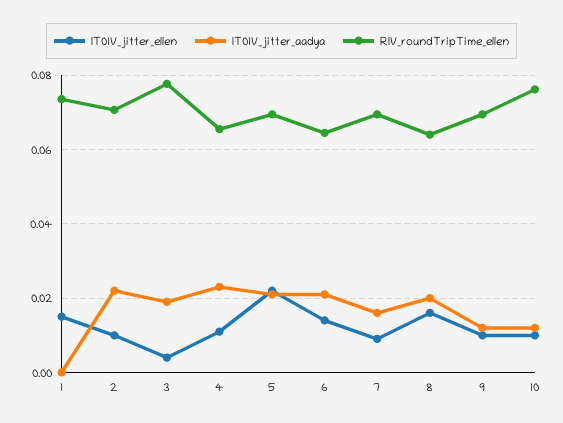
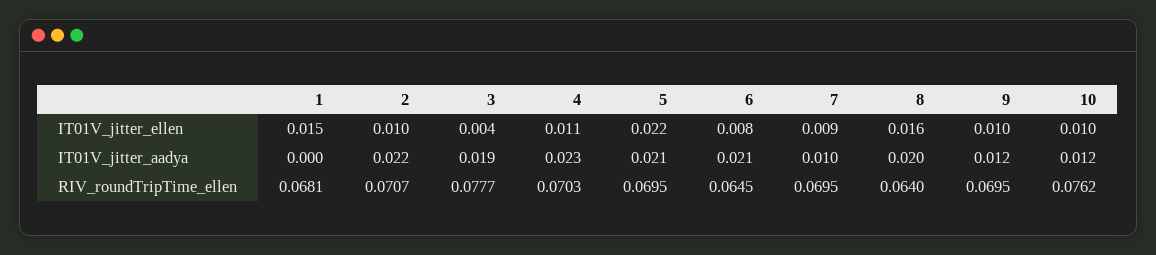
  {
    "IT01V_jitter_ellen": {
      "1": 0.015,
      "2": 0.01,
      "3": 0.004,
      "4": 0.011,
      "5": 0.022,
-     "6": 0.014,
+     "6": 0.008,
      "7": 0.009,
      "8": 0.016,
      "9": 0.01,
      "10": 0.01
    },
    "IT01V_jitter_aadya": {
      "1": 0,
      "2": 0.022,
      "3": 0.019,
      "4": 0.023,
      "5": 0.021,
      "6": 0.021,
-     "7": 0.016,
+     "7": 0.01,
      "8": 0.02,
      "9": 0.012,
      "10": 0.012
    },
    "RIV_roundTripTime_ellen": {
-     "1": 0.074,
+     "1": 0.0681,
      "2": 0.0707,
      "3": 0.0777,
-     "4": 0.066,
+     "4": 0.0703,
      "5": 0.0695,
      "6": 0.0645,
      "7": 0.0695,
      "8": 0.064,
      "9": 0.0695,
      "10": 0.0762
    }
  }

